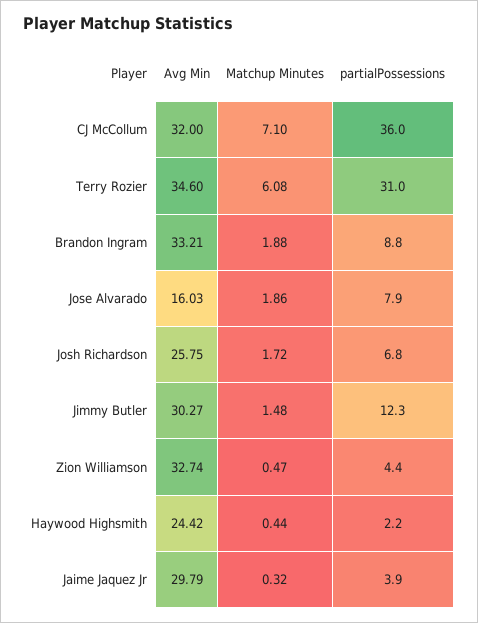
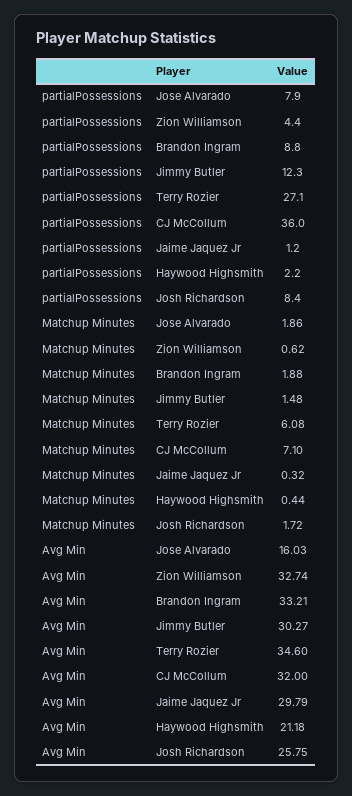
  {
    "Avg Min": {
      "CJ McCollum": 32,
      "Terry Rozier": 34.6,
      "Brandon Ingram": 33.21,
      "Jose Alvarado": 16.03,
      "Josh Richardson": 25.75,
      "Jimmy Butler": 30.27,
      "Zion Williamson": 32.74,
-     "Haywood Highsmith": 24.42,
+     "Haywood Highsmith": 21.18,
      "Jaime Jaquez Jr": 29.79
    },
    "Matchup Minutes": {
      "CJ McCollum": 7.1,
      "Terry Rozier": 6.08,
      "Brandon Ingram": 1.88,
      "Jose Alvarado": 1.86,
      "Josh Richardson": 1.72,
      "Jimmy Butler": 1.48,
-     "Zion Williamson": 0.47,
+     "Zion Williamson": 0.62,
      "Haywood Highsmith": 0.44,
      "Jaime Jaquez Jr": 0.32
    },
    "partialPossessions": {
      "CJ McCollum": 36,
-     "Terry Rozier": 31,
+     "Terry Rozier": 27.1,
      "Brandon Ingram": 8.8,
      "Jose Alvarado": 7.9,
-     "Josh Richardson": 6.8,
+     "Josh Richardson": 8.4,
      "Jimmy Butler": 12.3,
      "Zion Williamson": 4.4,
      "Haywood Highsmith": 2.2,
-     "Jaime Jaquez Jr": 3.9
+     "Jaime Jaquez Jr": 1.2
    }
  }

